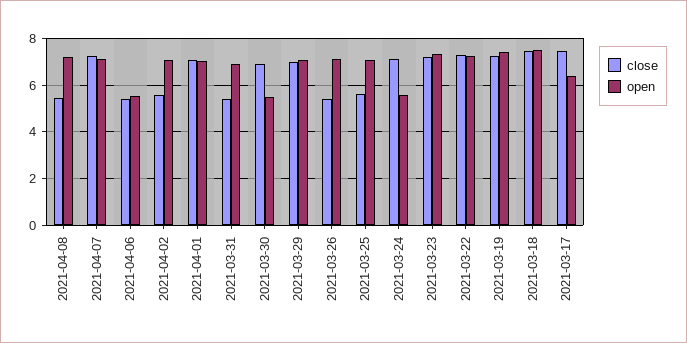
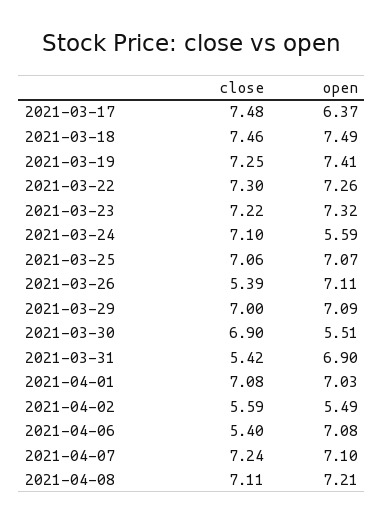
  {
    "close": {
-     "2021-04-08": 5.5,
+     "2021-04-08": 7.11,
      "2021-04-07": 7.24,
      "2021-04-06": 5.4,
      "2021-04-02": 5.59,
      "2021-04-01": 7.08,
      "2021-03-31": 5.42,
      "2021-03-30": 6.9,
      "2021-03-29": 7,
      "2021-03-26": 5.39,
-     "2021-03-25": 5.5,
+     "2021-03-25": 7.06,
      "2021-03-24": 7.1,
      "2021-03-23": 7.22,
      "2021-03-22": 7.3,
      "2021-03-19": 7.25,
      "2021-03-18": 7.46,
      "2021-03-17": 7.48
    },
    "open": {
      "2021-04-08": 7.21,
      "2021-04-07": 7.1,
-     "2021-04-06": 5.5,
+     "2021-04-06": 7.08,
-     "2021-04-02": 7,
+     "2021-04-02": 5.49,
      "2021-04-01": 7.03,
      "2021-03-31": 6.9,
      "2021-03-30": 5.51,
      "2021-03-29": 7.09,
      "2021-03-26": 7.11,
      "2021-03-25": 7.07,
      "2021-03-24": 5.59,
      "2021-03-23": 7.32,
      "2021-03-22": 7.26,
      "2021-03-19": 7.41,
      "2021-03-18": 7.49,
      "2021-03-17": 6.37
    }
  }

